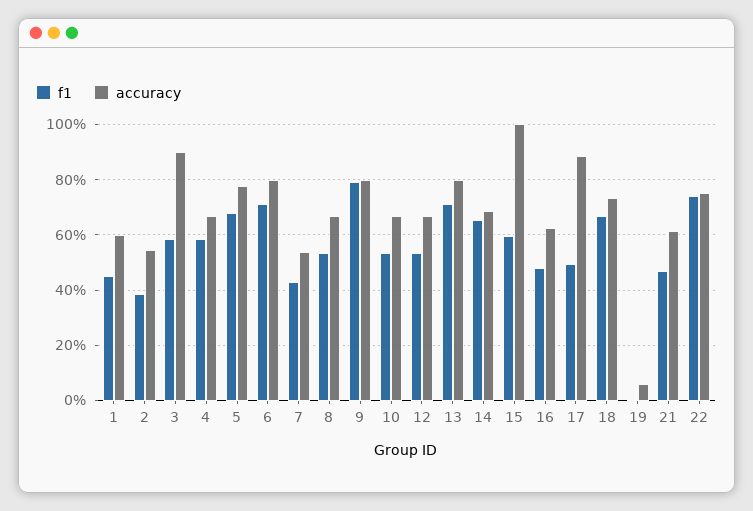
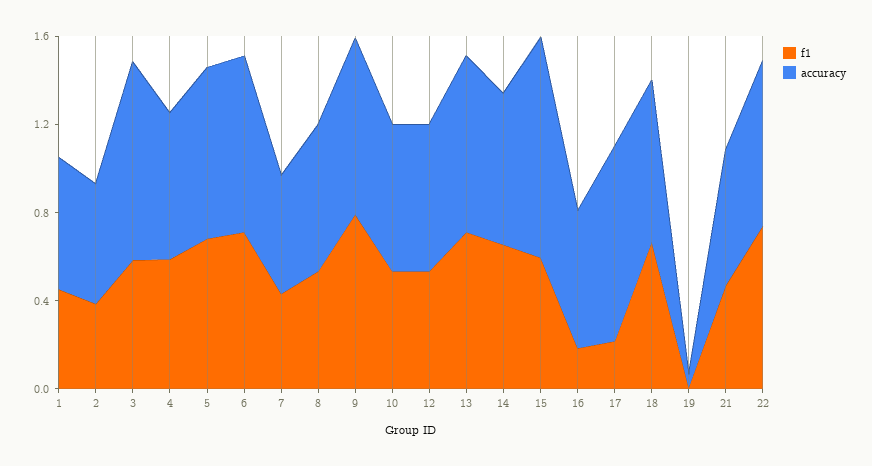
  {
    "f1": {
      "1": 0.45,
      "2": 0.375,
      "3": 0.575,
      "4": 0.575,
      "5": 0.675,
      "6": 0.7,
      "7": 0.425,
      "8": 0.525,
      "9": 0.8,
      "10": 0.525,
      "12": 0.525,
      "13": 0.7,
      "14": 0.65,
      "15": 0.6,
-     "16": 0.475,
+     "16": 0.2,
-     "17": 0.5,
+     "17": 0.2,
      "18": 0.675,
      "19": 0,
      "21": 0.475,
      "22": 0.75
    },
    "accuracy": {
      "1": 0.6,
      "2": 0.55,
      "3": 0.9,
      "4": 0.675,
      "5": 0.775,
      "6": 0.8,
      "7": 0.55,
      "8": 0.675,
      "9": 0.8,
      "10": 0.675,
      "12": 0.675,
      "13": 0.8,
      "14": 0.7,
      "15": 1,
      "16": 0.625,
      "17": 0.875,
      "18": 0.725,
      "19": 0.05,
      "21": 0.625,
      "22": 0.75
    }
  }

